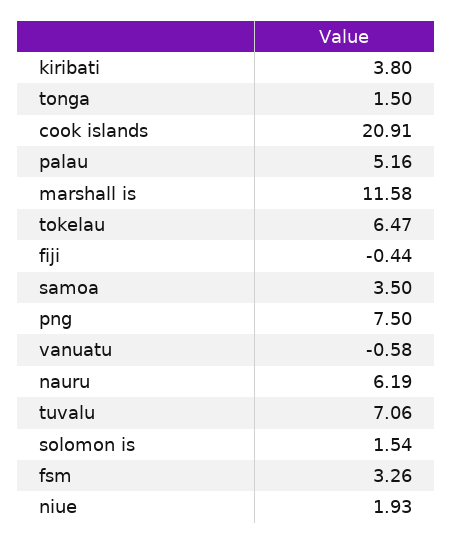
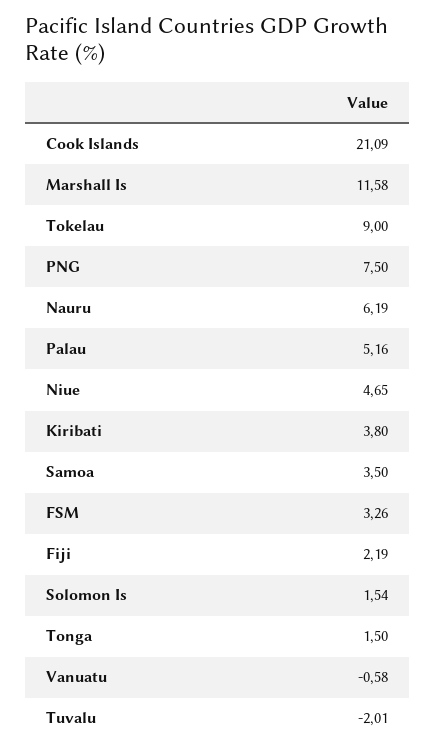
  {
    "kiribati": 3.8,
    "tonga": 1.5,
-   "cook islands": 20.91,
+   "cook islands": 21.09,
    "palau": 5.16,
    "marshall is": 11.58,
-   "tokelau": 6.47,
+   "tokelau": 9,
-   "fiji": -0.44,
+   "fiji": 2.19,
    "samoa": 3.5,
    "png": 7.5,
    "vanuatu": -0.58,
    "nauru": 6.19,
-   "tuvalu": 7.06,
+   "tuvalu": -2.01,
    "solomon is": 1.54,
    "fsm": 3.26,
-   "niue": 1.93
+   "niue": 4.65
  }

